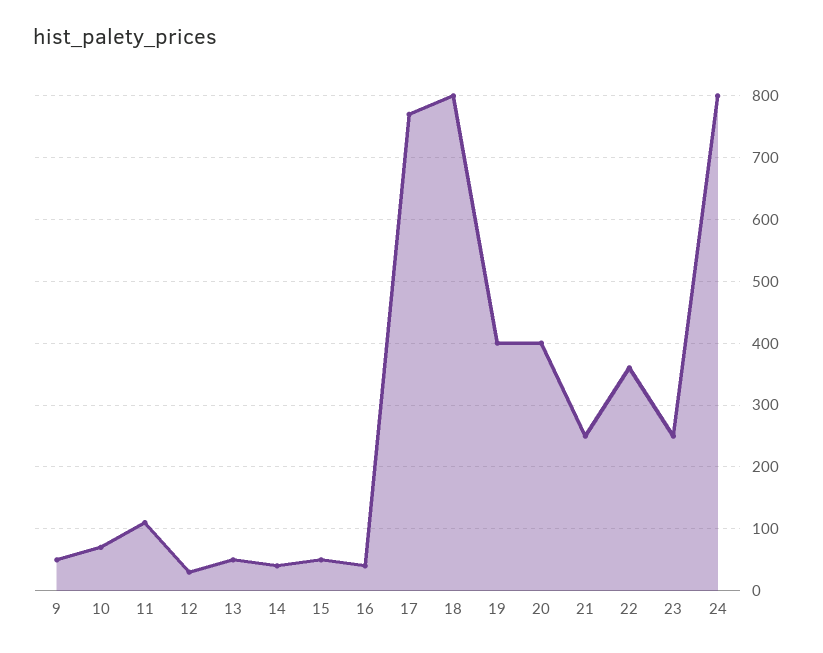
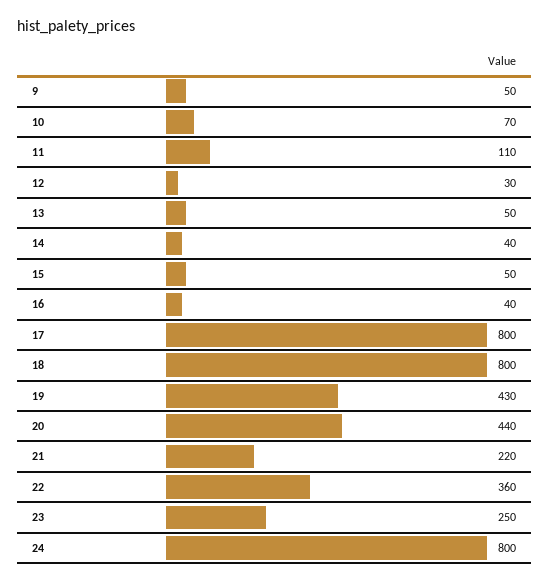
  {
    "9": 50,
    "10": 70,
    "11": 110,
    "12": 30,
    "13": 50,
    "14": 40,
    "15": 50,
    "16": 40,
-   "17": 770,
+   "17": 800,
    "18": 800,
-   "19": 400,
+   "19": 430,
-   "20": 400,
+   "20": 440,
-   "21": 250,
+   "21": 220,
    "22": 360,
    "23": 250,
    "24": 800
  }

